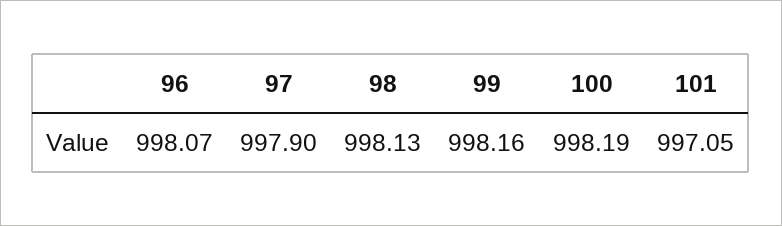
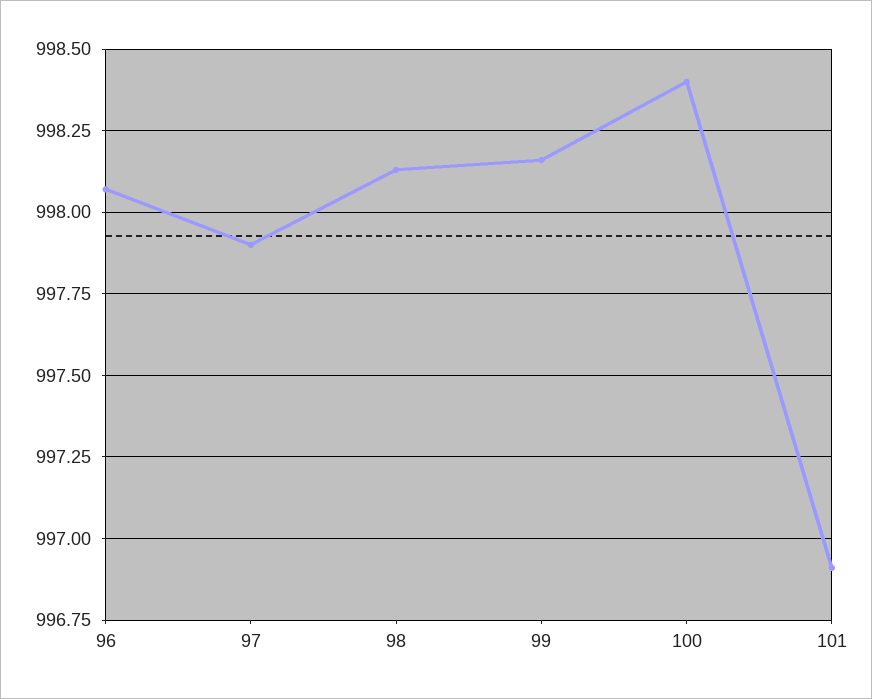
  {
    "96": 998.07,
    "97": 997.9,
    "98": 998.13,
    "99": 998.16,
-   "100": 998.19,
+   "100": 998.4,
-   "101": 997.05
+   "101": 996.9
  }

